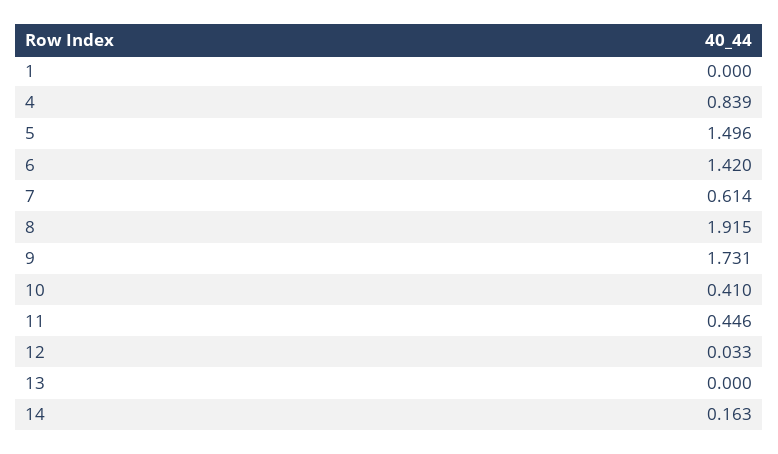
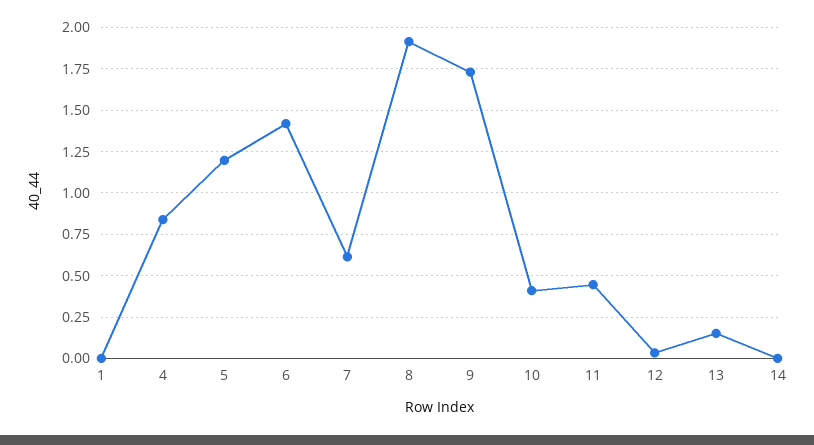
  {
    "1": 0,
    "4": 0.839,
-   "5": 1.496,
+   "5": 1.2,
    "6": 1.42,
    "7": 0.614,
    "8": 1.915,
    "9": 1.731,
    "10": 0.41,
    "11": 0.446,
    "12": 0.033,
-   "13": 0,
+   "13": 0.15,
-   "14": 0.163
+   "14": 0
  }

